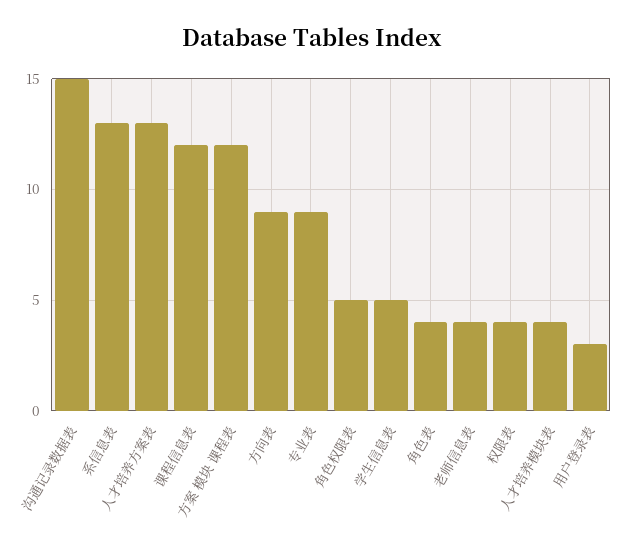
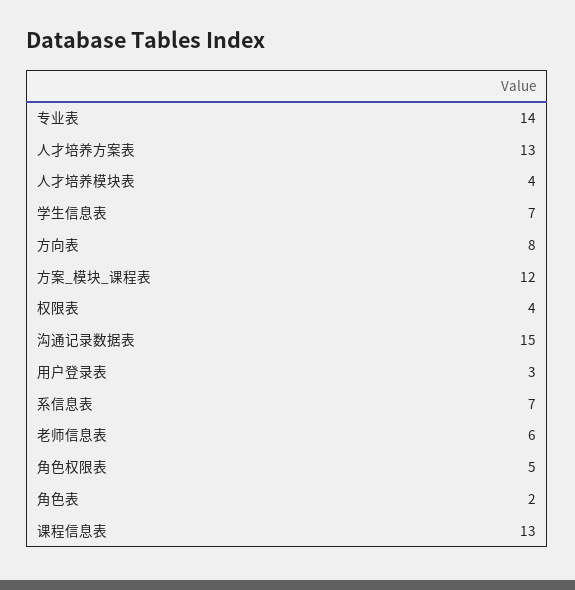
  {
    "沟通记录数据表": 15,
-   "系信息表": 13,
+   "系信息表": 7,
    "人才培养方案表": 13,
-   "课程信息表": 12,
+   "课程信息表": 13,
    "方案 模块 课程表": 12,
-   "方向表": 9,
+   "方向表": 8,
-   "专业表": 9,
+   "专业表": 14,
    "角色权限表": 5,
-   "学生信息表": 5,
+   "学生信息表": 7,
-   "角色表": 4,
+   "角色表": 2,
-   "老师信息表": 4,
+   "老师信息表": 6,
    "权限表": 4,
    "人才培养模块表": 4,
    "用户登录表": 3
  }

